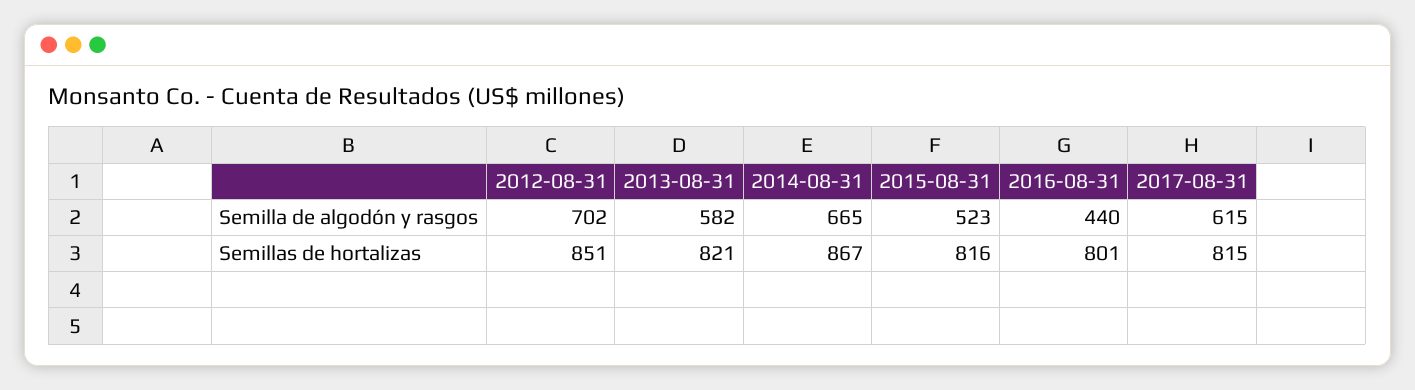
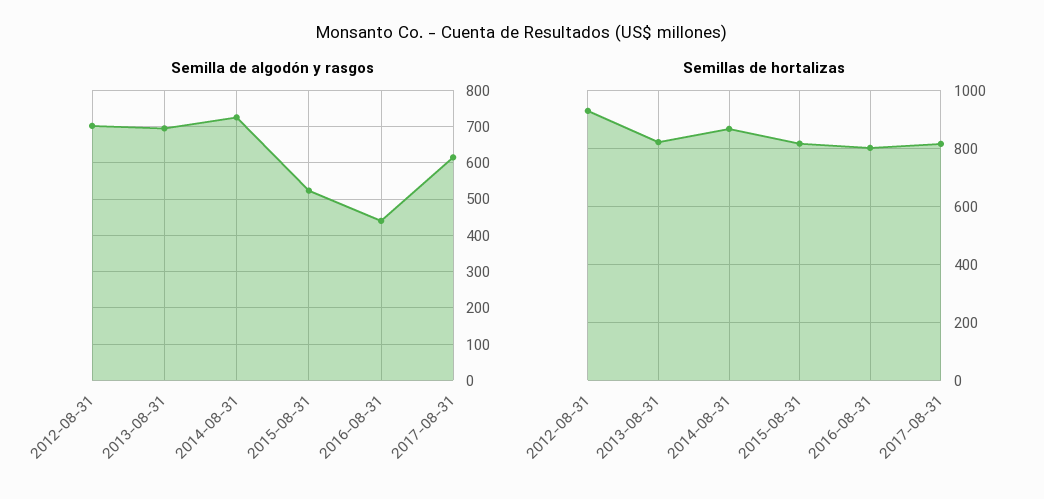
  {
    "Semilla de algodón y rasgos": {
      "2012-08-31": 702,
-     "2013-08-31": 582,
+     "2013-08-31": 700,
-     "2014-08-31": 665,
+     "2014-08-31": 720,
      "2015-08-31": 523,
      "2016-08-31": 440,
      "2017-08-31": 615
    },
    "Semillas de hortalizas": {
-     "2012-08-31": 851,
+     "2012-08-31": 925,
      "2013-08-31": 821,
      "2014-08-31": 867,
      "2015-08-31": 816,
      "2016-08-31": 801,
      "2017-08-31": 815
    }
  }

